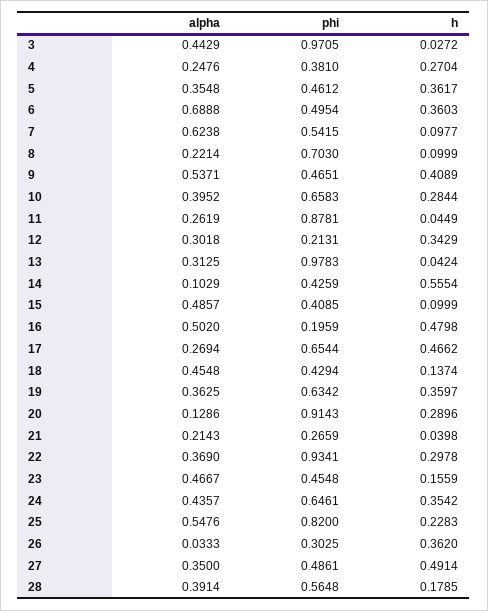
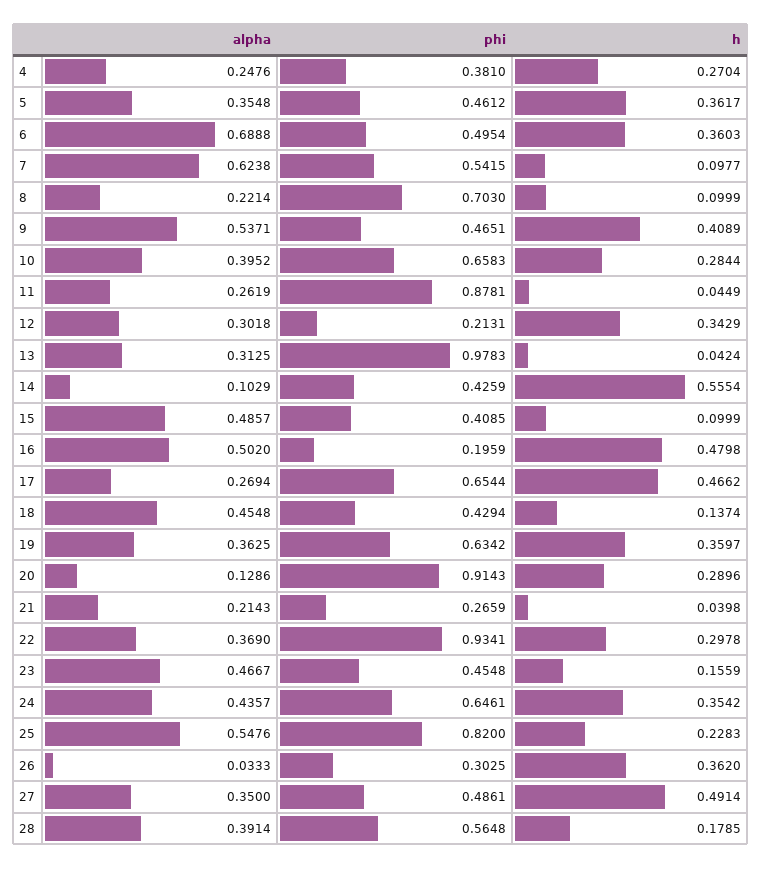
  {
    "alpha": {
-     "3": 0.4429,
      "4": 0.2476,
      "5": 0.3548,
      "6": 0.6888,
      "7": 0.6238,
      "8": 0.2214,
      "9": 0.5371,
      "10": 0.3952,
      "11": 0.2619,
      "12": 0.3018,
      "13": 0.3125,
      "14": 0.1029,
      "15": 0.4857,
      "16": 0.502,
      "17": 0.2694,
      "18": 0.4548,
      "19": 0.3625,
      "20": 0.1286,
      "21": 0.2143,
      "22": 0.369,
      "23": 0.4667,
      "24": 0.4357,
      "25": 0.5476,
      "26": 0.0333,
      "27": 0.35,
      "28": 0.3914
    },
    "phi": {
-     "3": 0.9705,
      "4": 0.381,
      "5": 0.4612,
      "6": 0.4954,
      "7": 0.5415,
      "8": 0.703,
      "9": 0.4651,
      "10": 0.6583,
      "11": 0.8781,
      "12": 0.2131,
      "13": 0.9783,
      "14": 0.4259,
      "15": 0.4085,
      "16": 0.1959,
      "17": 0.6544,
      "18": 0.4294,
      "19": 0.6342,
      "20": 0.9143,
      "21": 0.2659,
      "22": 0.9341,
      "23": 0.4548,
      "24": 0.6461,
      "25": 0.82,
      "26": 0.3025,
      "27": 0.4861,
      "28": 0.5648
    },
    "h": {
-     "3": 0.0272,
      "4": 0.2704,
      "5": 0.3617,
      "6": 0.3603,
      "7": 0.0977,
      "8": 0.0999,
      "9": 0.4089,
      "10": 0.2844,
      "11": 0.0449,
      "12": 0.3429,
      "13": 0.0424,
      "14": 0.5554,
      "15": 0.0999,
      "16": 0.4798,
      "17": 0.4662,
      "18": 0.1374,
      "19": 0.3597,
      "20": 0.2896,
      "21": 0.0398,
      "22": 0.2978,
      "23": 0.1559,
      "24": 0.3542,
      "25": 0.2283,
      "26": 0.362,
      "27": 0.4914,
      "28": 0.1785
    }
  }

